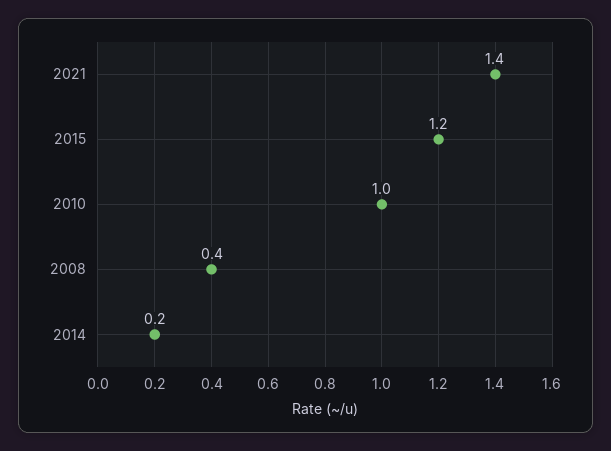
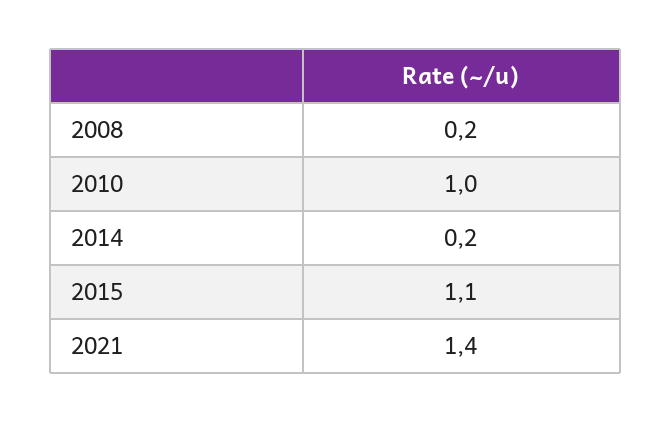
  {
    "2021": 1.4,
-   "2015": 1.2,
+   "2015": 1.1,
    "2010": 1,
-   "2008": 0.4,
+   "2008": 0.2,
    "2014": 0.2
  }

